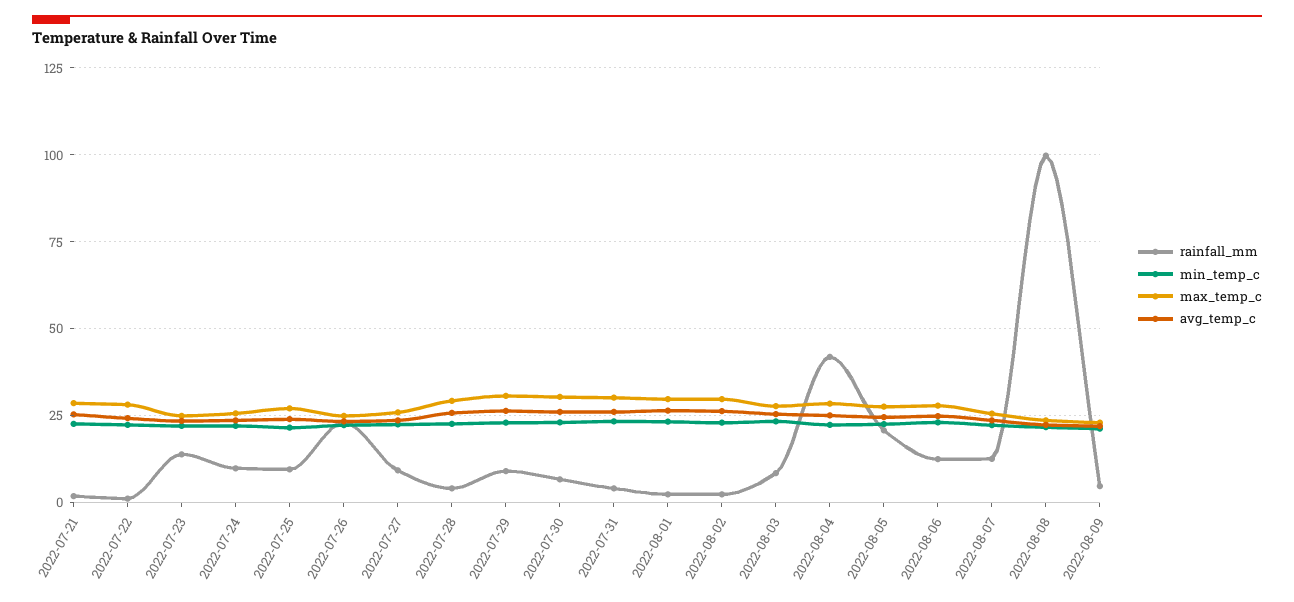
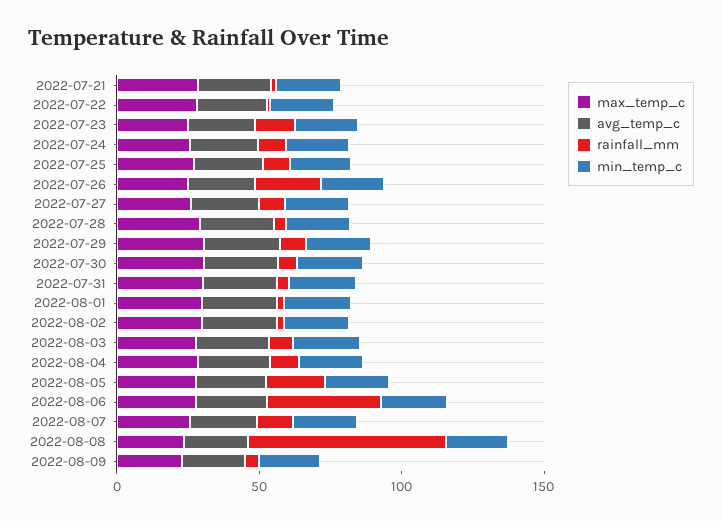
  {
    "rainfall_mm": {
      "2022-07-21": 2.5,
      "2022-07-22": 0,
      "2022-07-23": 15,
      "2022-07-24": 10,
      "2022-07-25": 10,
      "2022-07-26": 22.5,
      "2022-07-27": 10,
      "2022-07-28": 5,
      "2022-07-29": 10,
      "2022-07-30": 7.5,
      "2022-07-31": 5,
      "2022-08-01": 2.5,
      "2022-08-02": 2.5,
      "2022-08-03": 7.5,
-     "2022-08-04": 42.5,
+     "2022-08-04": 10,
      "2022-08-05": 20,
-     "2022-08-06": 12.5,
+     "2022-08-06": 40,
      "2022-08-07": 12.5,
-     "2022-08-08": 100,
+     "2022-08-08": 70,
      "2022-08-09": 5
    },
    "min_temp_c": {
      "2022-07-21": 22.5,
      "2022-07-22": 22.5,
      "2022-07-23": 22.5,
      "2022-07-24": 22.5,
      "2022-07-25": 22.5,
      "2022-07-26": 22.5,
      "2022-07-27": 22.5,
      "2022-07-28": 22.5,
      "2022-07-29": 22.5,
      "2022-07-30": 22.5,
      "2022-07-31": 22.5,
      "2022-08-01": 22.5,
      "2022-08-02": 22.5,
      "2022-08-03": 22.5,
      "2022-08-04": 22.5,
      "2022-08-05": 22.5,
      "2022-08-06": 22.5,
      "2022-08-07": 22.5,
      "2022-08-08": 22.5,
      "2022-08-09": 22.5
    },
    "max_temp_c": {
      "2022-07-21": 27.5,
      "2022-07-22": 27.5,
      "2022-07-23": 25,
      "2022-07-24": 25,
      "2022-07-25": 27.5,
      "2022-07-26": 25,
      "2022-07-27": 25,
      "2022-07-28": 30,
      "2022-07-29": 30,
      "2022-07-30": 30,
      "2022-07-31": 30,
      "2022-08-01": 30,
      "2022-08-02": 30,
      "2022-08-03": 27.5,
      "2022-08-04": 27.5,
      "2022-08-05": 27.5,
      "2022-08-06": 27.5,
      "2022-08-07": 25,
      "2022-08-08": 22.5,
      "2022-08-09": 22.5
    },
    "avg_temp_c": {
      "2022-07-21": 25,
      "2022-07-22": 25,
      "2022-07-23": 22.5,
      "2022-07-24": 22.5,
      "2022-07-25": 25,
      "2022-07-26": 22.5,
      "2022-07-27": 22.5,
      "2022-07-28": 25,
      "2022-07-29": 27.5,
      "2022-07-30": 25,
      "2022-07-31": 25,
      "2022-08-01": 27.5,
      "2022-08-02": 27.5,
      "2022-08-03": 25,
      "2022-08-04": 25,
      "2022-08-05": 25,
      "2022-08-06": 25,
      "2022-08-07": 22.5,
      "2022-08-08": 22.5,
      "2022-08-09": 22.5
    }
  }

